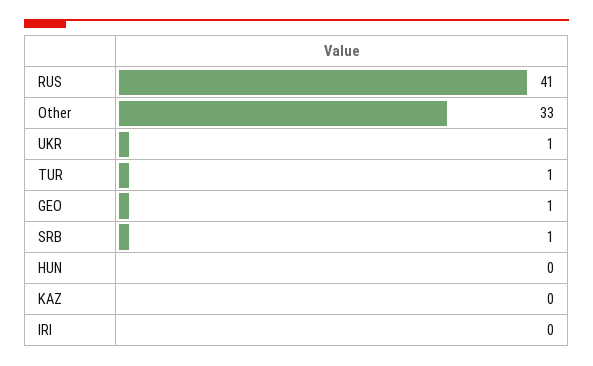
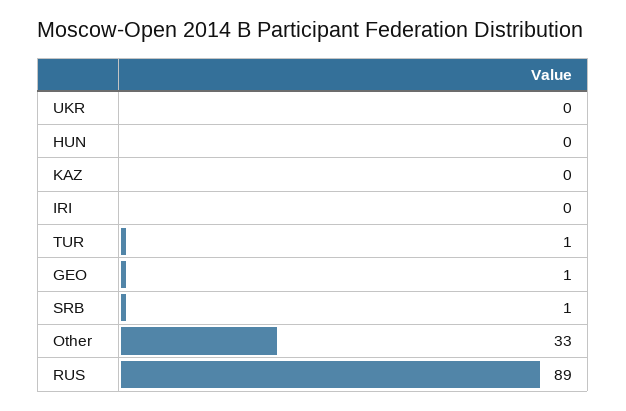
  {
-   "RUS": 41,
+   "RUS": 89,
    "Other": 33,
-   "UKR": 1,
+   "UKR": 0,
    "TUR": 1,
    "GEO": 1,
    "SRB": 1,
    "HUN": 0,
    "KAZ": 0,
    "IRI": 0
  }

